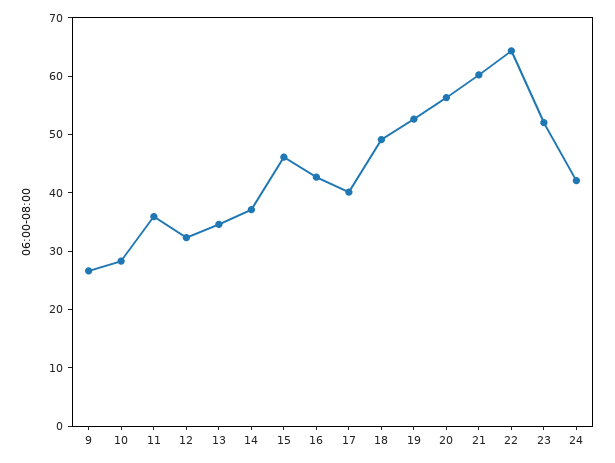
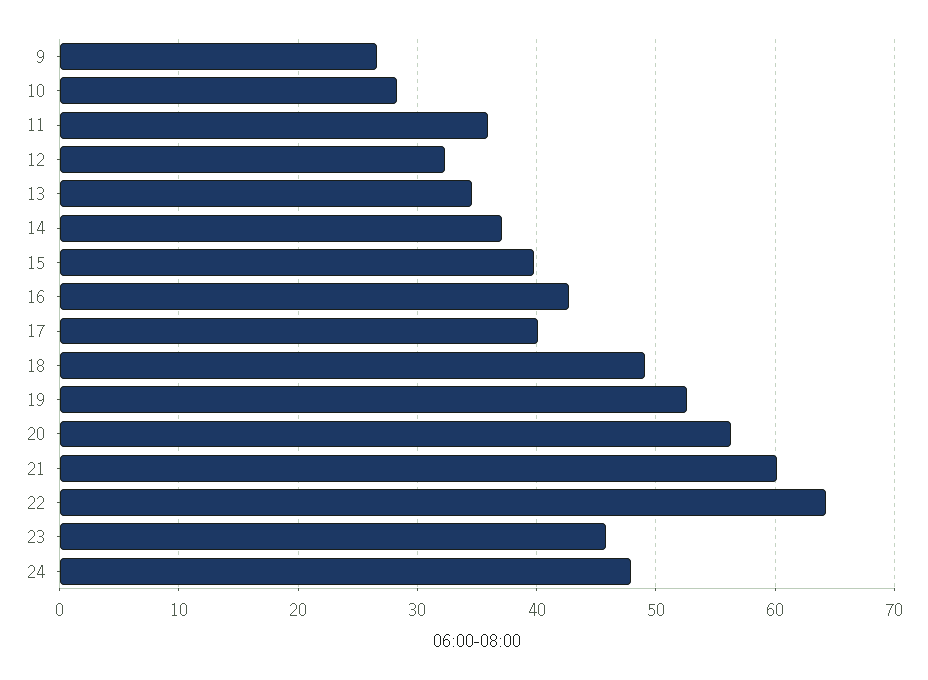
  {
    "9": 27,
    "10": 28,
    "11": 36,
    "12": 32,
    "13": 35,
    "14": 37,
-   "15": 46,
+   "15": 40,
    "16": 43,
    "17": 40,
    "18": 49,
    "19": 53,
    "20": 56,
    "21": 60,
    "22": 64,
-   "23": 52,
+   "23": 46,
-   "24": 42
+   "24": 48
  }

